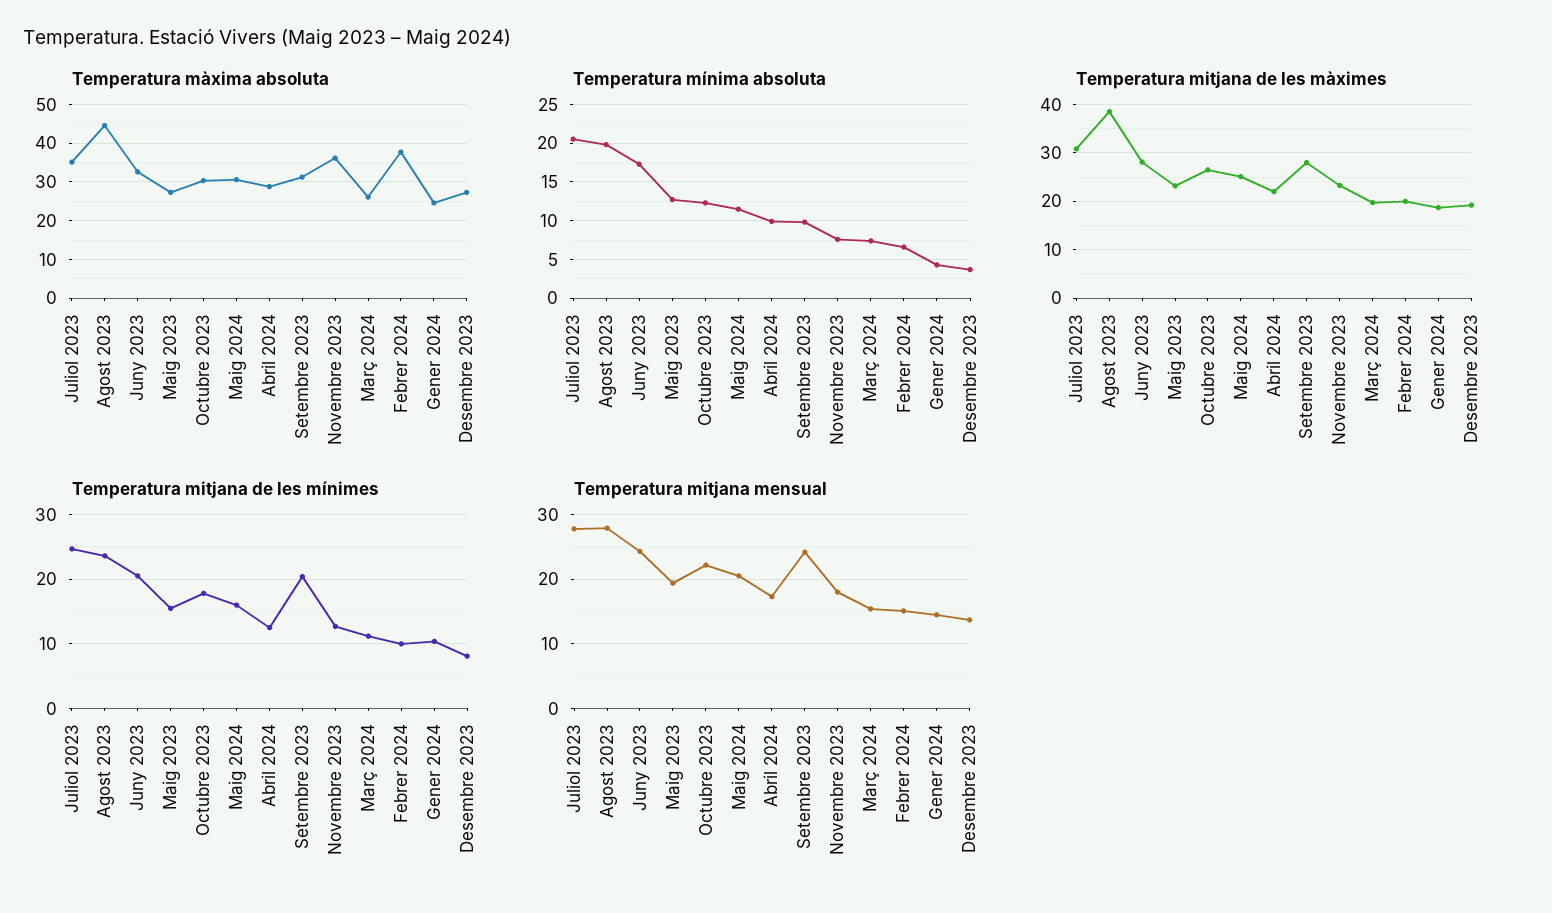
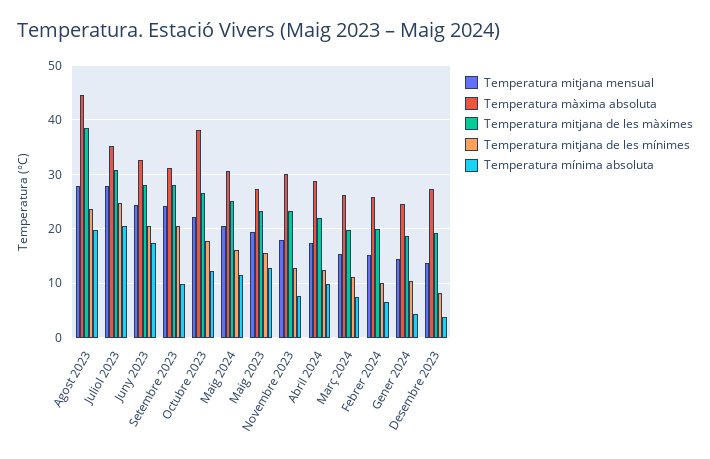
  {
    "Temperatura màxima absoluta": {
      "Juliol 2023": 36,
      "Agost 2023": 44,
      "Juny 2023": 32,
      "Maig 2023": 28,
-     "Octubre 2023": 30,
+     "Octubre 2023": 38,
      "Maig 2024": 30,
      "Abril 2024": 28,
      "Setembre 2023": 32,
-     "Novembre 2023": 36,
+     "Novembre 2023": 30,
      "Març 2024": 26,
-     "Febrer 2024": 38,
+     "Febrer 2024": 26,
      "Gener 2024": 24,
      "Desembre 2023": 28
    },
    "Temperatura mínima absoluta": {
      "Juliol 2023": 21,
      "Agost 2023": 20,
      "Juny 2023": 17,
      "Maig 2023": 13,
      "Octubre 2023": 12,
      "Maig 2024": 12,
      "Abril 2024": 10,
      "Setembre 2023": 10,
      "Novembre 2023": 8,
      "Març 2024": 7,
      "Febrer 2024": 7,
      "Gener 2024": 4,
      "Desembre 2023": 4
    },
    "Temperatura mitjana de les màximes": {
      "Juliol 2023": 30,
      "Agost 2023": 38,
      "Juny 2023": 28,
      "Maig 2023": 24,
      "Octubre 2023": 26,
      "Maig 2024": 26,
      "Abril 2024": 22,
      "Setembre 2023": 28,
      "Novembre 2023": 24,
      "Març 2024": 20,
      "Febrer 2024": 20,
      "Gener 2024": 18,
      "Desembre 2023": 20
    },
    "Temperatura mitjana de les mínimes": {
      "Juliol 2023": 25,
      "Agost 2023": 24,
      "Juny 2023": 21,
      "Maig 2023": 16,
      "Octubre 2023": 18,
      "Maig 2024": 16,
      "Abril 2024": 13,
      "Setembre 2023": 20,
      "Novembre 2023": 13,
      "Març 2024": 11,
      "Febrer 2024": 10,
      "Gener 2024": 10,
      "Desembre 2023": 8
    },
    "Temperatura mitjana mensual": {
      "Juliol 2023": 28,
      "Agost 2023": 28,
      "Juny 2023": 24,
      "Maig 2023": 19,
      "Octubre 2023": 22,
      "Maig 2024": 21,
      "Abril 2024": 17,
      "Setembre 2023": 24,
      "Novembre 2023": 18,
      "Març 2024": 15,
      "Febrer 2024": 15,
      "Gener 2024": 15,
      "Desembre 2023": 14
    }
  }

